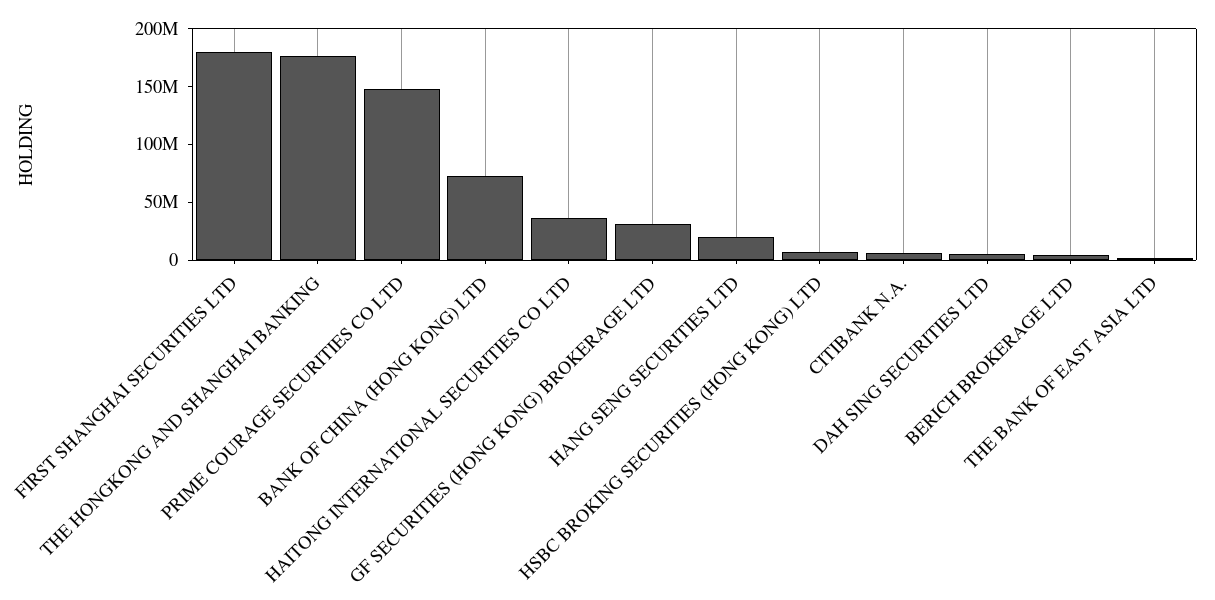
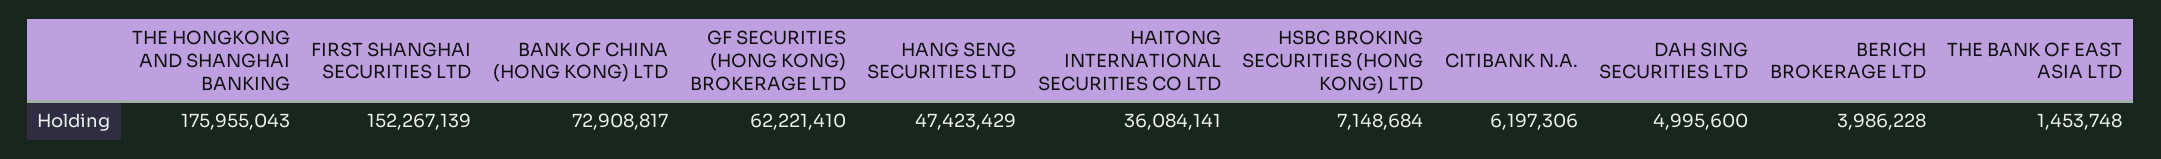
  {
-   "FIRST SHANGHAI SECURITIES LTD": 180000000,
+   "FIRST SHANGHAI SECURITIES LTD": 152267139,
    "THE HONGKONG AND SHANGHAI BANKING": 175955043,
-   "PRIME COURAGE SECURITIES CO LTD": 150000000,
    "BANK OF CHINA (HONG KONG) LTD": 72908817,
    "HAITONG INTERNATIONAL SECURITIES CO LTD": 36084141,
-   "GF SECURITIES (HONG KONG) BROKERAGE LTD": 30000000,
+   "GF SECURITIES (HONG KONG) BROKERAGE LTD": 62221410,
-   "HANG SENG SECURITIES LTD": 20000000,
+   "HANG SENG SECURITIES LTD": 47423429,
    "HSBC BROKING SECURITIES (HONG KONG) LTD": 7148684,
    "CITIBANK N.A.": 6197306,
    "DAH SING SECURITIES LTD": 4995600,
    "BERICH BROKERAGE LTD": 3986228,
    "THE BANK OF EAST ASIA LTD": 1453748
  }

